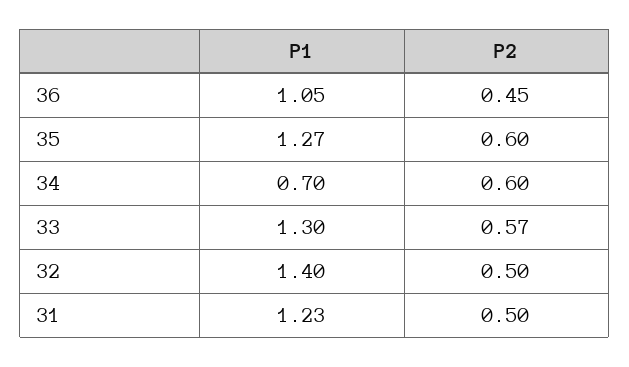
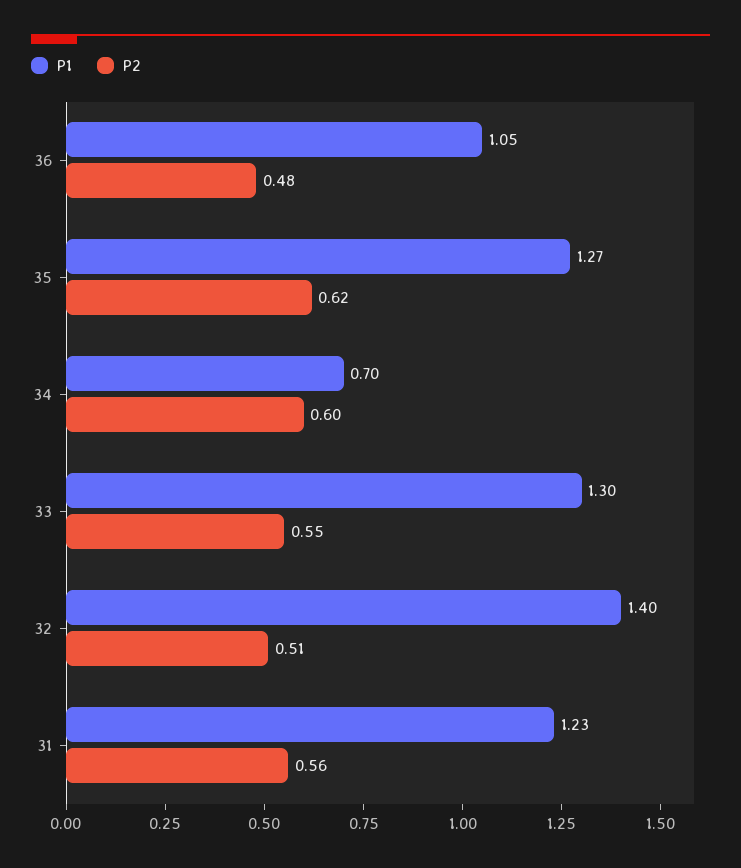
  {
    "P1": {
      "36": 1.05,
      "35": 1.27,
      "34": 0.7,
      "33": 1.3,
      "32": 1.4,
      "31": 1.23
    },
    "P2": {
-     "36": 0.45,
+     "36": 0.48,
-     "35": 0.6,
+     "35": 0.62,
      "34": 0.6,
-     "33": 0.57,
+     "33": 0.55,
-     "32": 0.5,
+     "32": 0.51,
-     "31": 0.5
+     "31": 0.56
    }
  }

